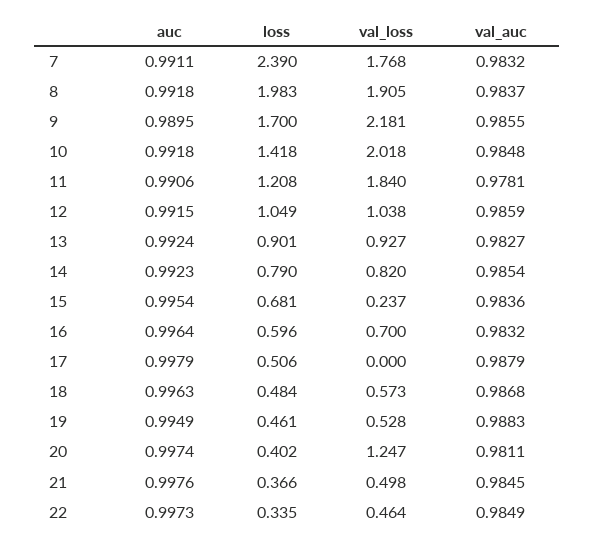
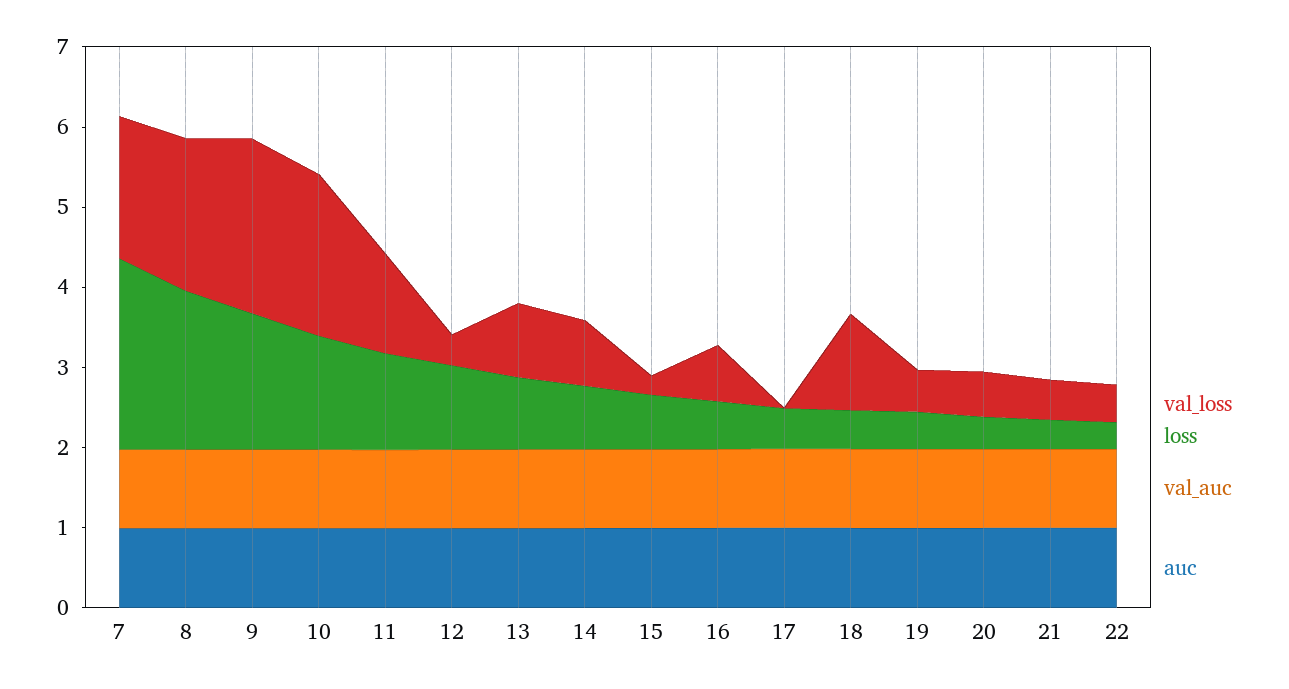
  {
    "auc": {
      "7": 0.9911,
      "8": 0.9918,
      "9": 0.9895,
      "10": 0.9918,
      "11": 0.9906,
      "12": 0.9915,
      "13": 0.9924,
      "14": 0.9923,
      "15": 0.9954,
      "16": 0.9964,
      "17": 0.9979,
      "18": 0.9963,
      "19": 0.9949,
      "20": 0.9974,
      "21": 0.9976,
      "22": 0.9973
    },
    "loss": {
      "7": 2.39,
      "8": 1.983,
      "9": 1.7,
      "10": 1.418,
      "11": 1.208,
      "12": 1.049,
      "13": 0.901,
      "14": 0.79,
      "15": 0.681,
      "16": 0.596,
      "17": 0.506,
      "18": 0.484,
      "19": 0.461,
      "20": 0.402,
      "21": 0.366,
      "22": 0.335
    },
    "val_loss": {
      "7": 1.768,
      "8": 1.905,
      "9": 2.181,
      "10": 2.018,
-     "11": 1.84,
+     "11": 1.2,
-     "12": 1.038,
+     "12": 0.4,
      "13": 0.927,
      "14": 0.82,
      "15": 0.237,
      "16": 0.7,
      "17": 0,
-     "18": 0.573,
+     "18": 1.2,
      "19": 0.528,
-     "20": 1.247,
+     "20": 0.6,
      "21": 0.498,
      "22": 0.464
    },
    "val_auc": {
      "7": 0.9832,
      "8": 0.9837,
      "9": 0.9855,
      "10": 0.9848,
      "11": 0.9781,
      "12": 0.9859,
      "13": 0.9827,
      "14": 0.9854,
      "15": 0.9836,
      "16": 0.9832,
      "17": 0.9879,
      "18": 0.9868,
      "19": 0.9883,
      "20": 0.9811,
      "21": 0.9845,
      "22": 0.9849
    }
  }

